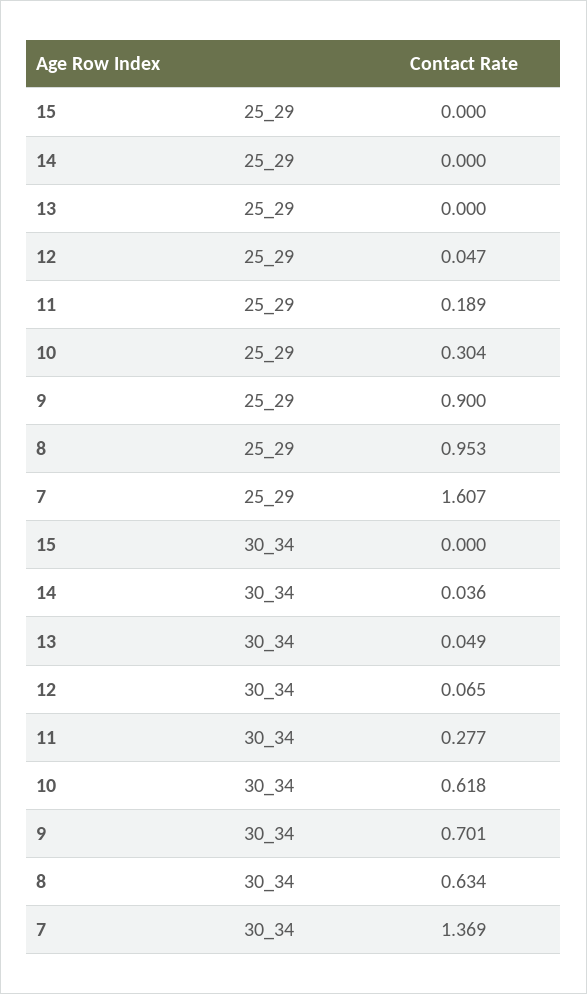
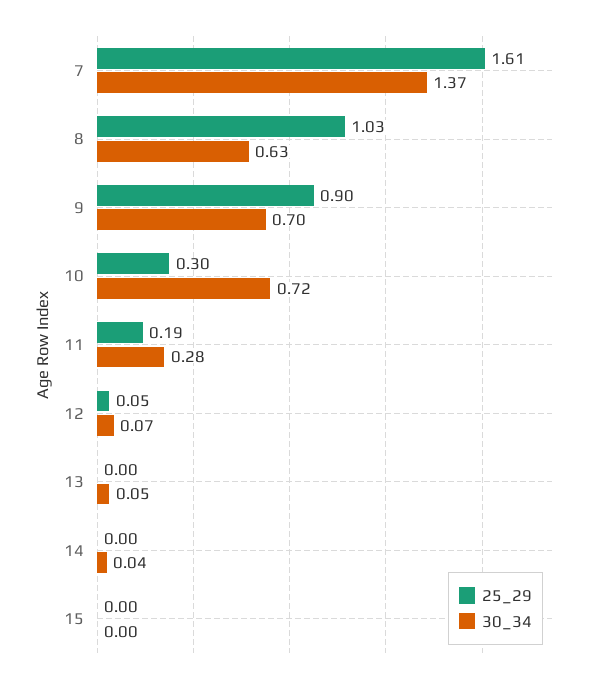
  {
    "25_29": {
      "15": 0,
      "14": 0,
      "13": 0,
      "12": 0.047,
      "11": 0.189,
      "10": 0.304,
      "9": 0.9,
-     "8": 0.953,
+     "8": 1.03,
      "7": 1.607
    },
    "30_34": {
      "15": 0,
      "14": 0.036,
      "13": 0.049,
      "12": 0.065,
      "11": 0.277,
-     "10": 0.618,
+     "10": 0.72,
      "9": 0.701,
      "8": 0.634,
      "7": 1.369
    }
  }

